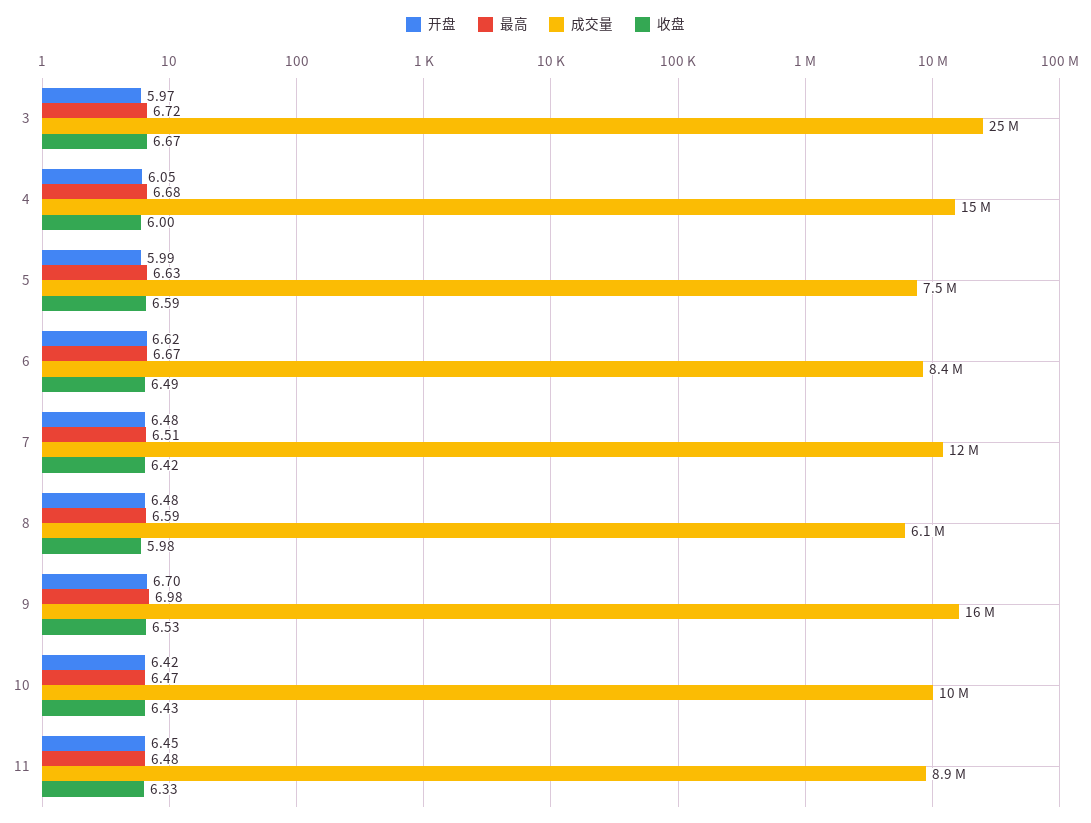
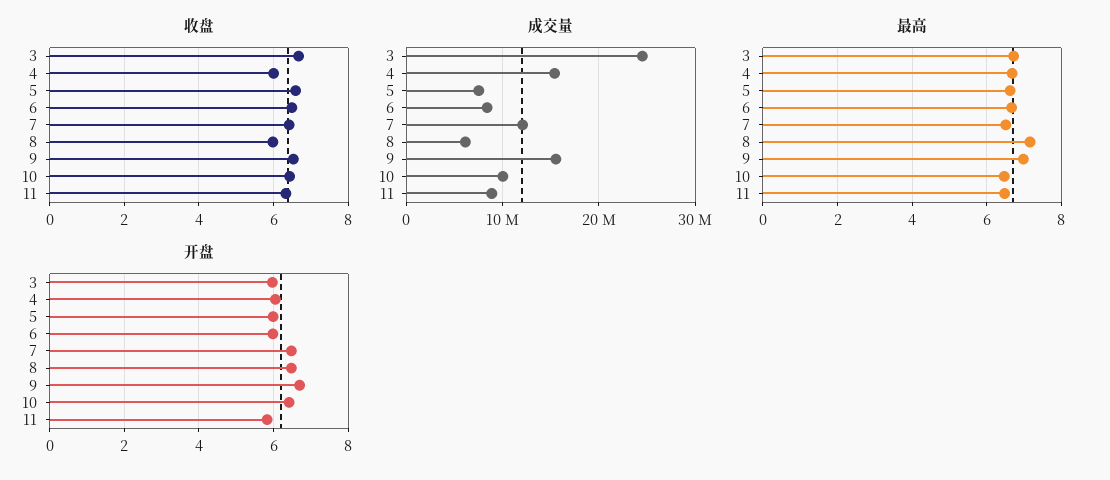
  {
    "开盘": {
      "3": 5.97,
      "4": 6.05,
      "5": 5.99,
-     "6": 6.62,
+     "6": 6,
      "7": 6.48,
      "8": 6.48,
      "9": 6.7,
      "10": 6.42,
-     "11": 6.45
+     "11": 5.8
    },
    "最高": {
      "3": 6.72,
      "4": 6.68,
      "5": 6.63,
      "6": 6.67,
      "7": 6.51,
-     "8": 6.59,
+     "8": 7.2,
      "9": 6.98,
      "10": 6.47,
      "11": 6.48
    },
    "成交量": {
      "3": 25000000,
      "4": 15000000,
      "5": 7500000,
      "6": 8400000,
      "7": 12000000,
      "8": 6100000,
      "9": 16000000,
      "10": 10000000,
      "11": 8900000
    },
    "收盘": {
      "3": 6.67,
      "4": 6,
      "5": 6.59,
      "6": 6.49,
      "7": 6.42,
      "8": 5.98,
      "9": 6.53,
      "10": 6.43,
      "11": 6.33
    }
  }

